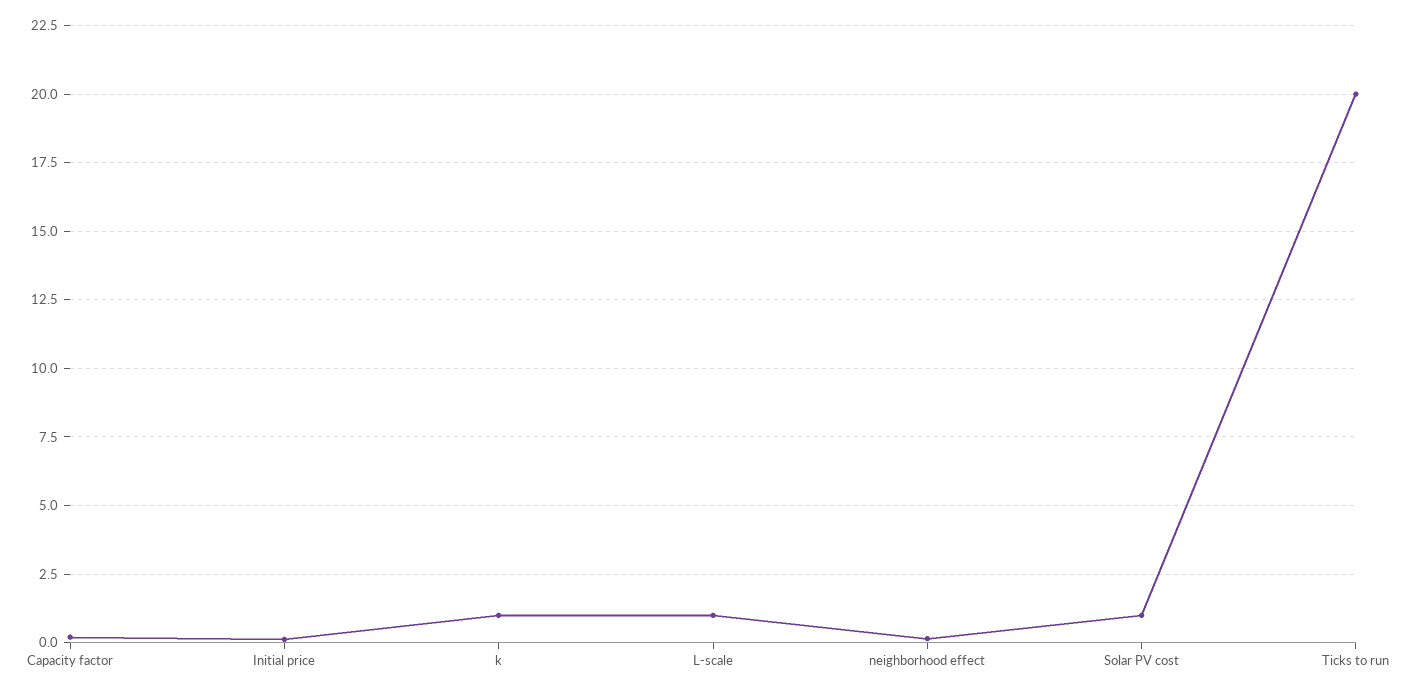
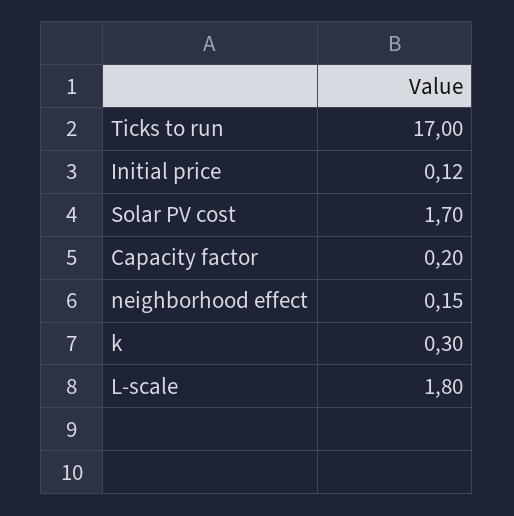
  {
    "Capacity factor": 0.2,
    "Initial price": 0.12,
-   "k": 1,
+   "k": 0.3,
-   "L-scale": 1,
+   "L-scale": 1.8,
    "neighborhood effect": 0.15,
-   "Solar PV cost": 1,
+   "Solar PV cost": 1.7,
-   "Ticks to run": 20
+   "Ticks to run": 17
  }

